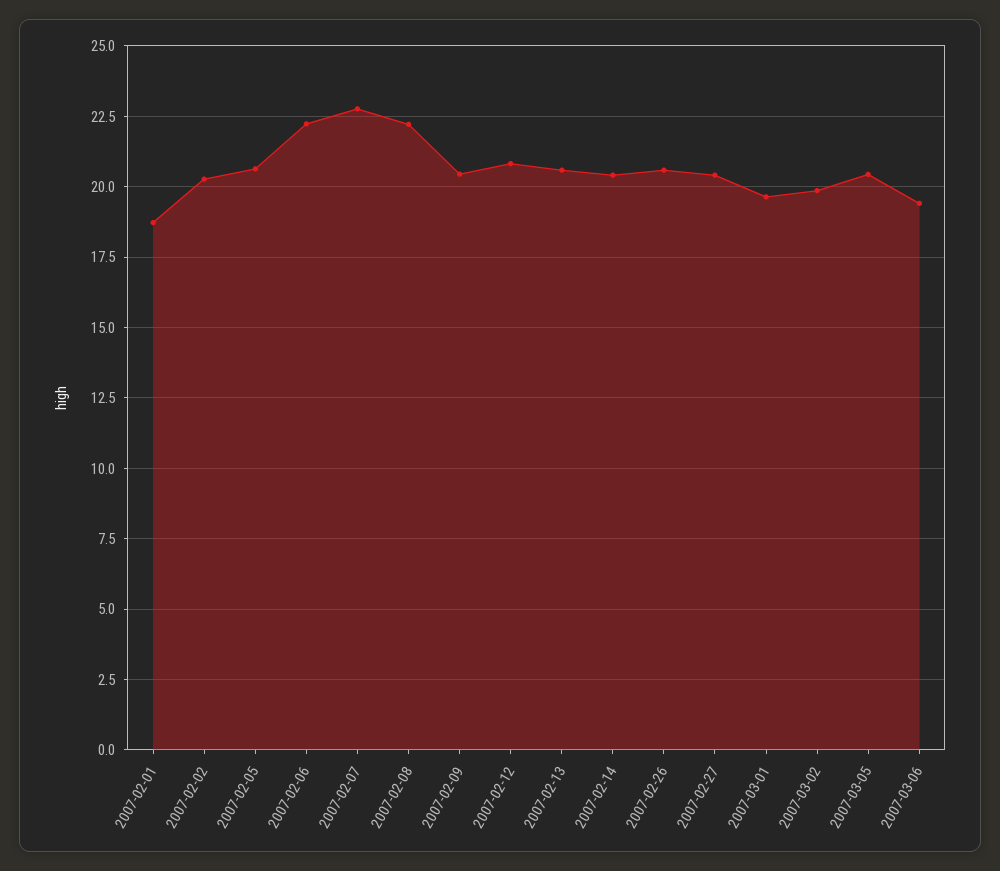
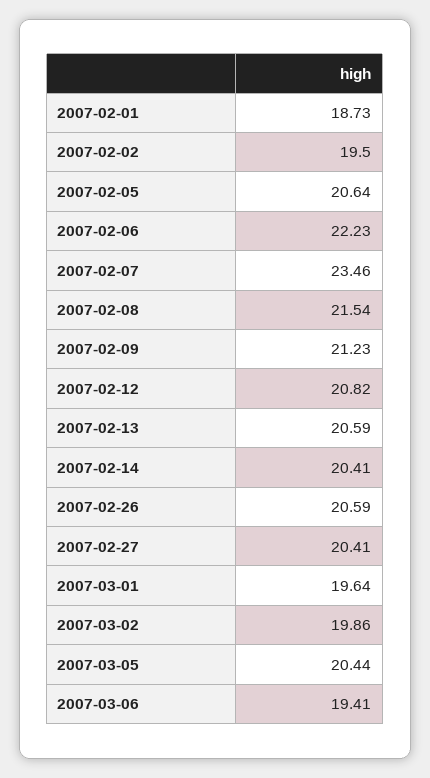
  {
    "2007-02-01": 18.73,
-   "2007-02-02": 20.25,
+   "2007-02-02": 19.5,
    "2007-02-05": 20.64,
    "2007-02-06": 22.23,
-   "2007-02-07": 22.75,
+   "2007-02-07": 23.46,
-   "2007-02-08": 22.25,
+   "2007-02-08": 21.54,
-   "2007-02-09": 20.5,
+   "2007-02-09": 21.23,
    "2007-02-12": 20.82,
    "2007-02-13": 20.59,
    "2007-02-14": 20.41,
    "2007-02-26": 20.59,
    "2007-02-27": 20.41,
    "2007-03-01": 19.64,
    "2007-03-02": 19.86,
    "2007-03-05": 20.44,
    "2007-03-06": 19.41
  }

